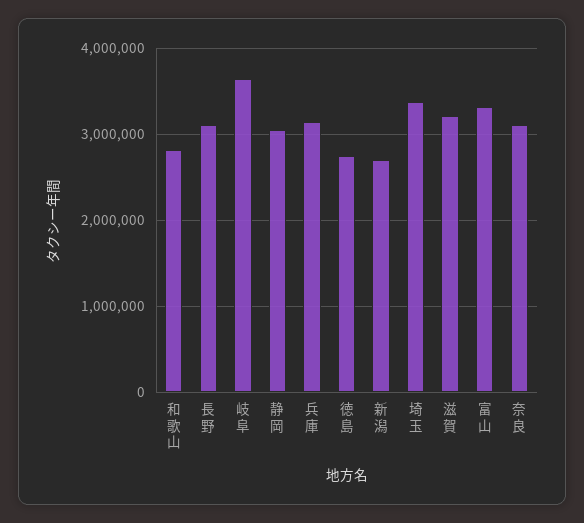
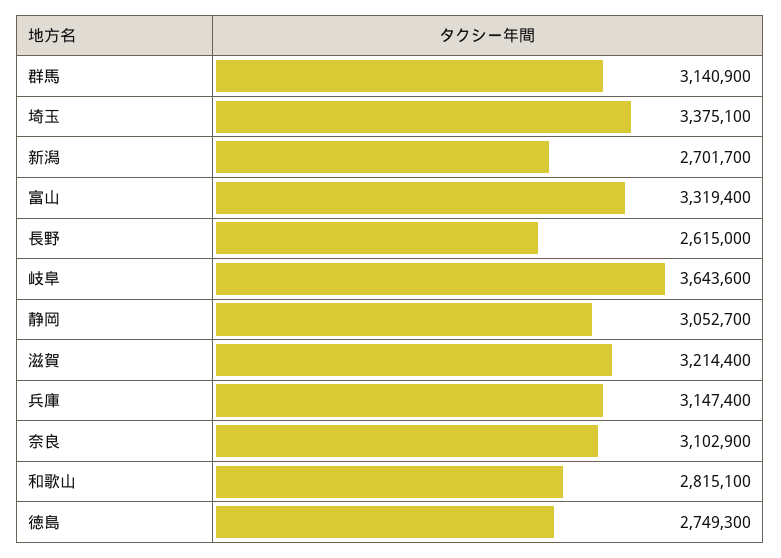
  {
    "和歌山": 2815100,
-   "長野": 3100000,
+   "長野": 2615000,
    "岐阜": 3643600,
    "静岡": 3052700,
    "兵庫": 3147400,
    "徳島": 2749300,
    "新潟": 2701700,
    "埼玉": 3375100,
    "滋賀": 3214400,
    "富山": 3319400,
-   "奈良": 3102900
+   "奈良": 3102900,
+   "群馬": 3140900
  }

